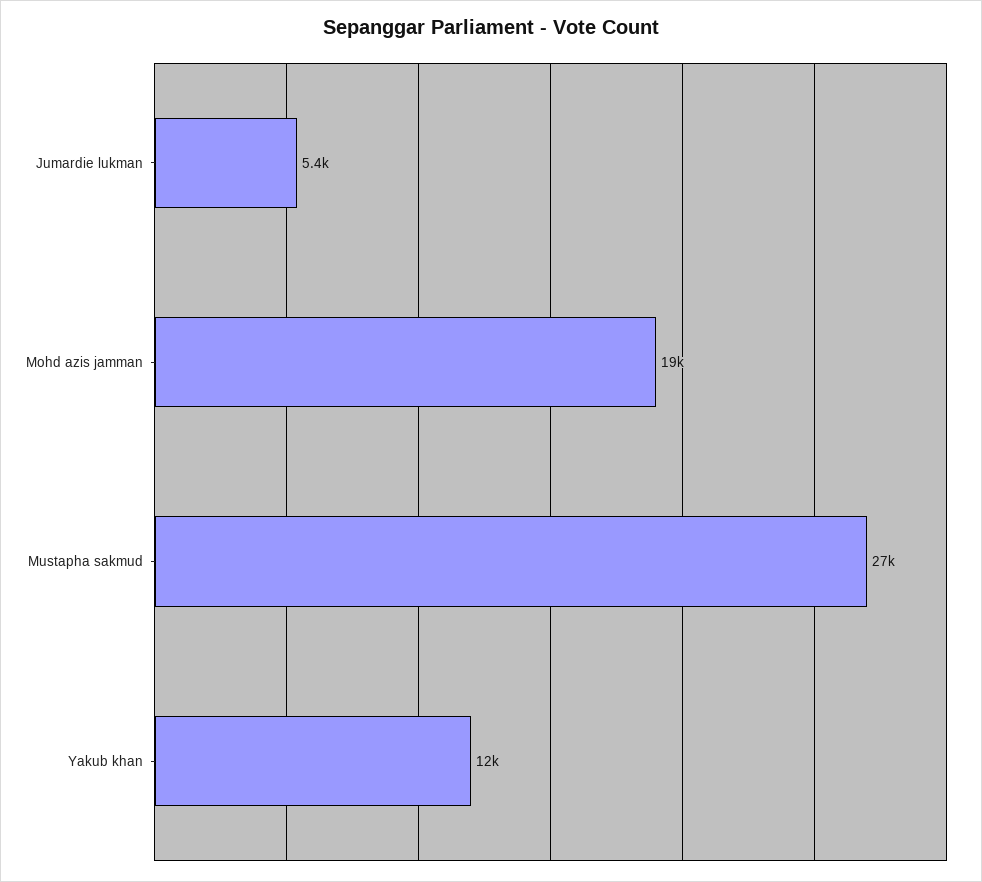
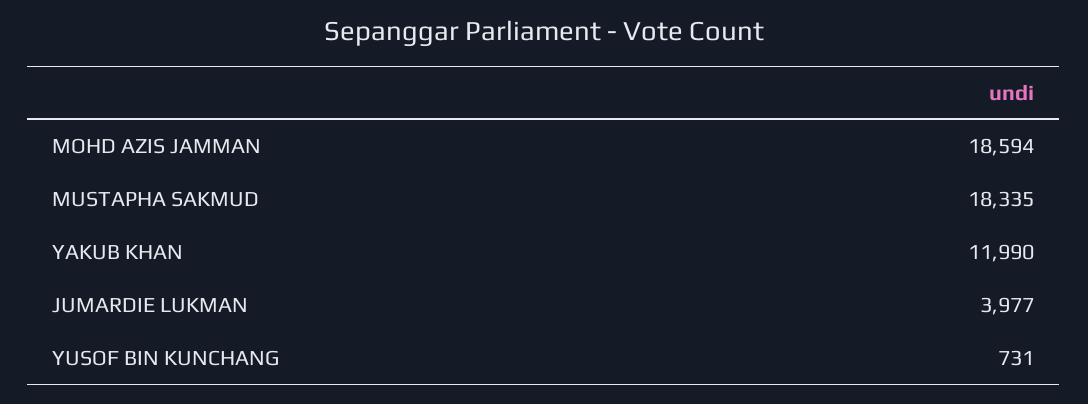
  {
-   "Jumardie lukman": 5400,
+   "Jumardie lukman": 3977,
    "Mohd azis jamman": 18594,
-   "Mustapha sakmud": 27000,
+   "Mustapha sakmud": 18335,
-   "Yakub khan": 11990
+   "Yakub khan": 11990,
+   "YUSOF BIN KUNCHANG": 731
  }

